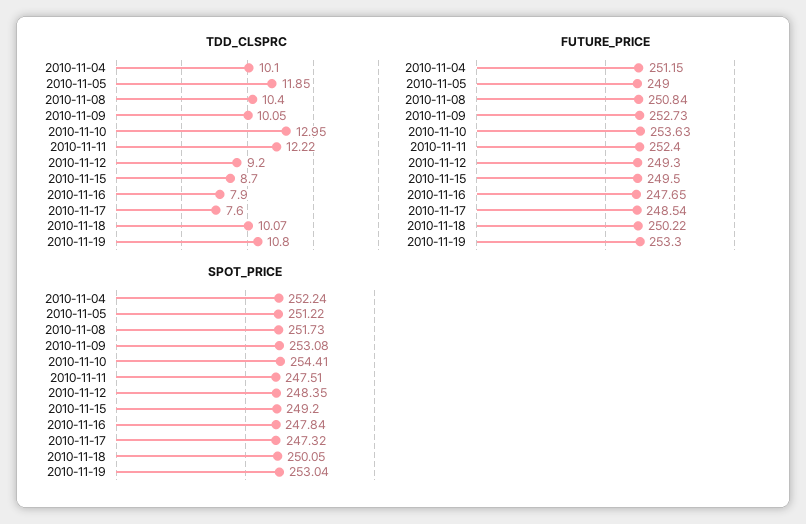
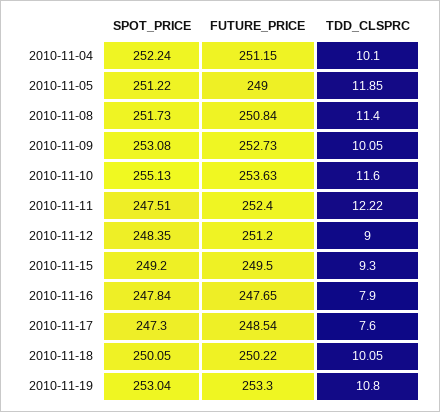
  {
    "TDD_CLSPRC": {
      "2010-11-04": 10.1,
      "2010-11-05": 11.85,
-     "2010-11-08": 10.4,
+     "2010-11-08": 11.4,
      "2010-11-09": 10.05,
-     "2010-11-10": 12.95,
+     "2010-11-10": 11.6,
      "2010-11-11": 12.22,
-     "2010-11-12": 9.2,
+     "2010-11-12": 9,
-     "2010-11-15": 8.7,
+     "2010-11-15": 9.3,
      "2010-11-16": 7.9,
      "2010-11-17": 7.6,
-     "2010-11-18": 10.07,
+     "2010-11-18": 10.05,
      "2010-11-19": 10.8
    },
    "FUTURE_PRICE": {
      "2010-11-04": 251.15,
      "2010-11-05": 249,
      "2010-11-08": 250.84,
      "2010-11-09": 252.73,
      "2010-11-10": 253.63,
      "2010-11-11": 252.4,
-     "2010-11-12": 249.3,
+     "2010-11-12": 251.2,
      "2010-11-15": 249.5,
      "2010-11-16": 247.65,
      "2010-11-17": 248.54,
      "2010-11-18": 250.22,
      "2010-11-19": 253.3
    },
    "SPOT_PRICE": {
      "2010-11-04": 252.24,
      "2010-11-05": 251.22,
      "2010-11-08": 251.73,
      "2010-11-09": 253.08,
-     "2010-11-10": 254.41,
+     "2010-11-10": 255.13,
      "2010-11-11": 247.51,
      "2010-11-12": 248.35,
      "2010-11-15": 249.2,
      "2010-11-16": 247.84,
-     "2010-11-17": 247.32,
+     "2010-11-17": 247.3,
      "2010-11-18": 250.05,
      "2010-11-19": 253.04
    }
  }

